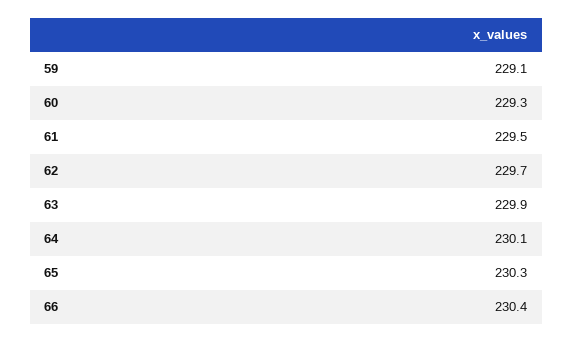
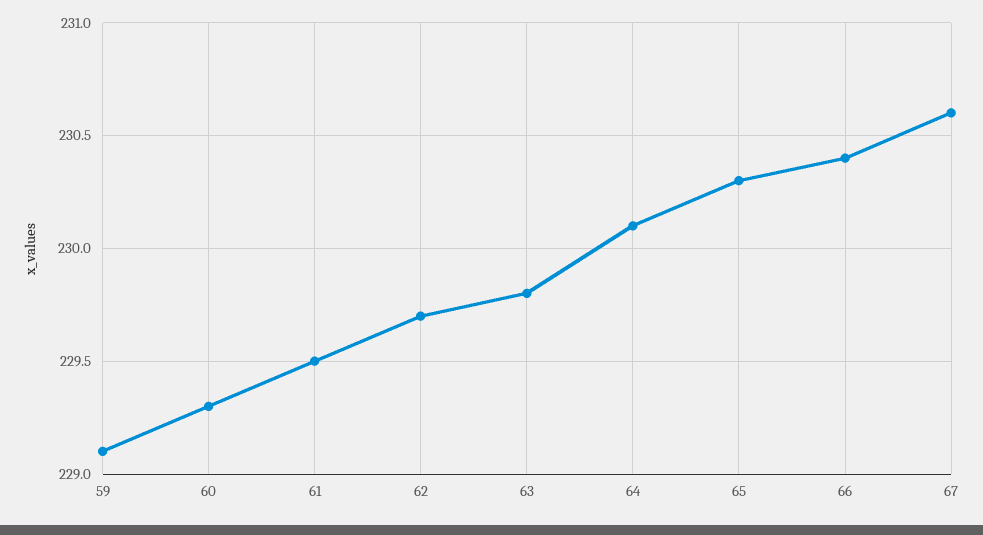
  {
    "59": 229.1,
    "60": 229.3,
    "61": 229.5,
    "62": 229.7,
-   "63": 229.9,
+   "63": 229.8,
    "64": 230.1,
    "65": 230.3,
-   "66": 230.4
+   "66": 230.4,
+   "67": 230.6
  }

